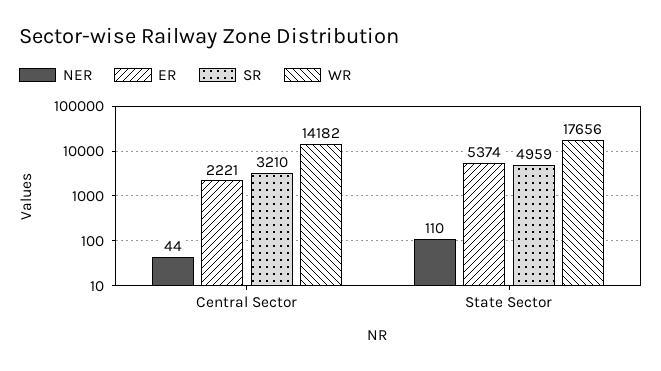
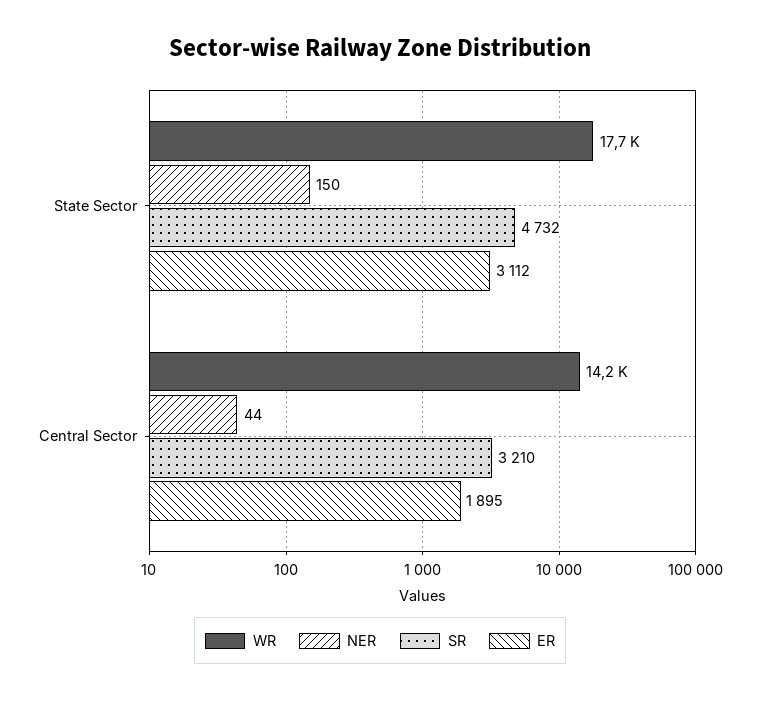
  {
    "NER": {
      "Central Sector": 44,
-     "State Sector": 110
+     "State Sector": 150
    },
    "ER": {
-     "Central Sector": 2221,
+     "Central Sector": 1895,
-     "State Sector": 5374
+     "State Sector": 3112
    },
    "SR": {
      "Central Sector": 3210,
-     "State Sector": 4959
+     "State Sector": 4732
    },
    "WR": {
      "Central Sector": 14182,
      "State Sector": 17656
    }
  }

